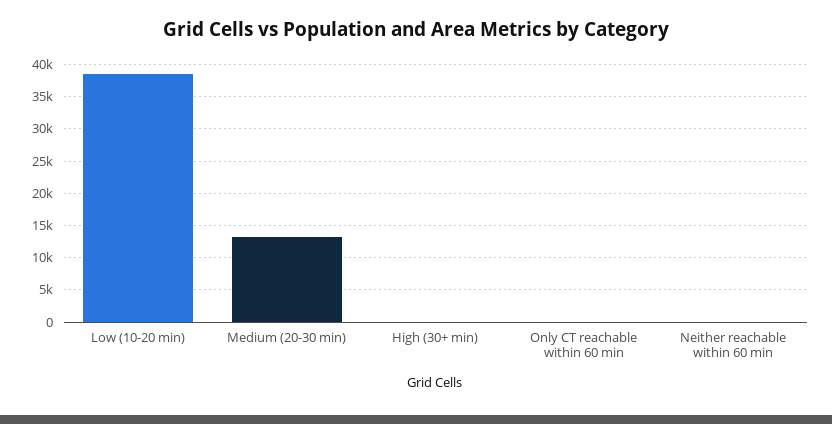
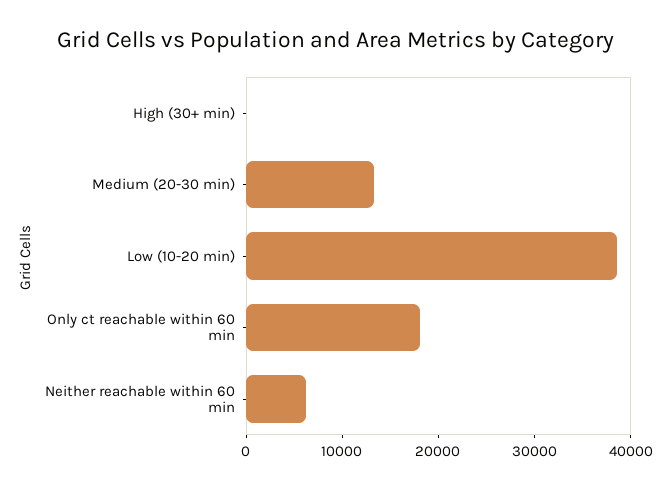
  {
    "Low (10-20 min)": 39000,
    "Medium (20-30 min)": 13000,
    "High (30+ min)": 0,
-   "Only CT reachable within 60 min": 0,
+   "Only CT reachable within 60 min": 18000,
-   "Neither reachable within 60 min": 0
+   "Neither reachable within 60 min": 6000
  }

